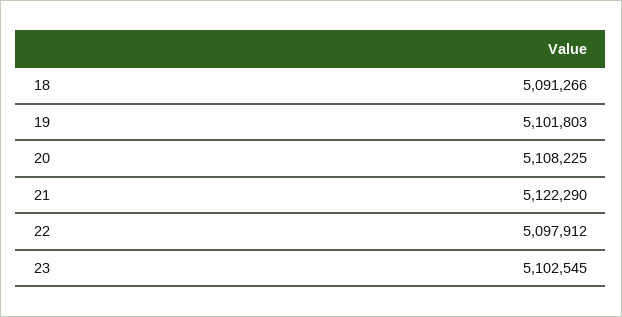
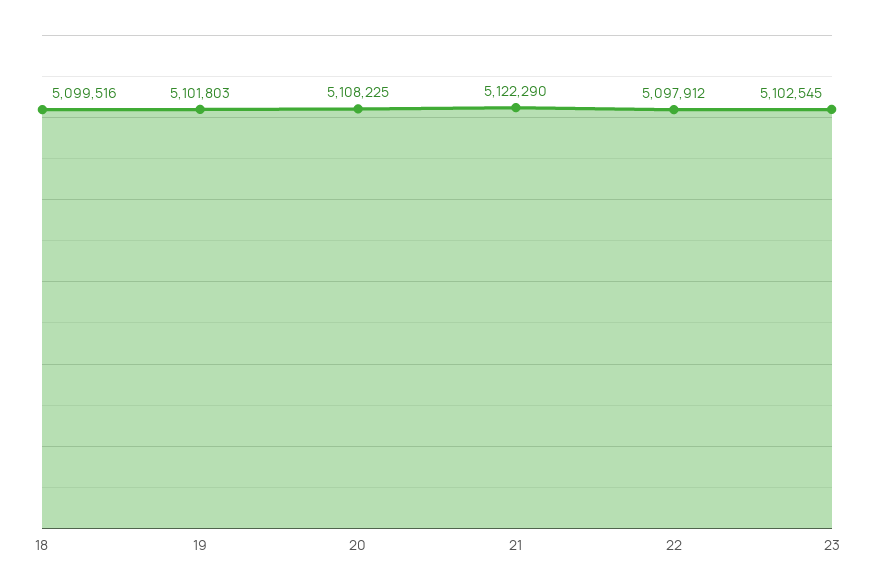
  {
-   "18": 5091266,
+   "18": 5099516,
    "19": 5101803,
    "20": 5108225,
    "21": 5122290,
    "22": 5097912,
    "23": 5102545
  }

